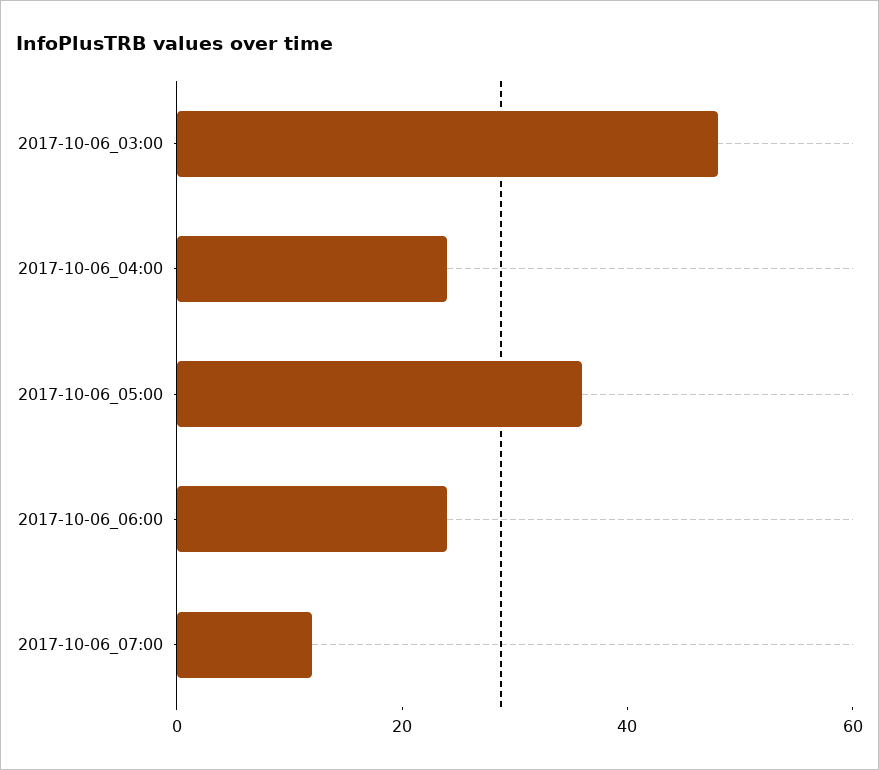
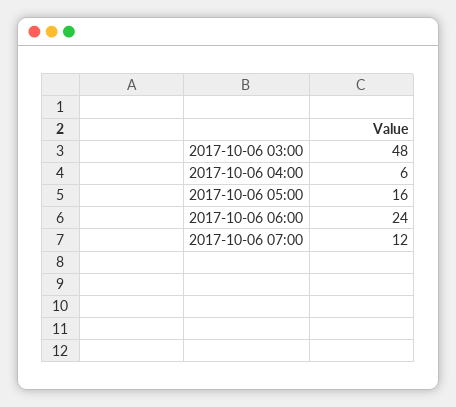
  {
    "2017-10-06_03:00": 48,
-   "2017-10-06_04:00": 25,
+   "2017-10-06_04:00": 6,
-   "2017-10-06_05:00": 35,
+   "2017-10-06_05:00": 16,
    "2017-10-06_06:00": 24,
    "2017-10-06_07:00": 12
  }

